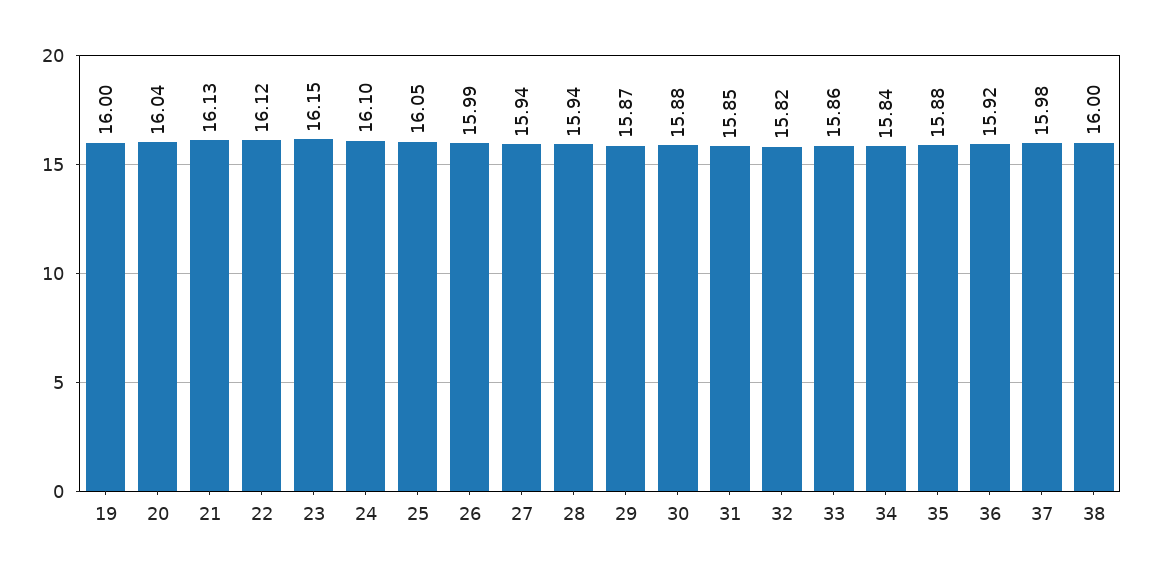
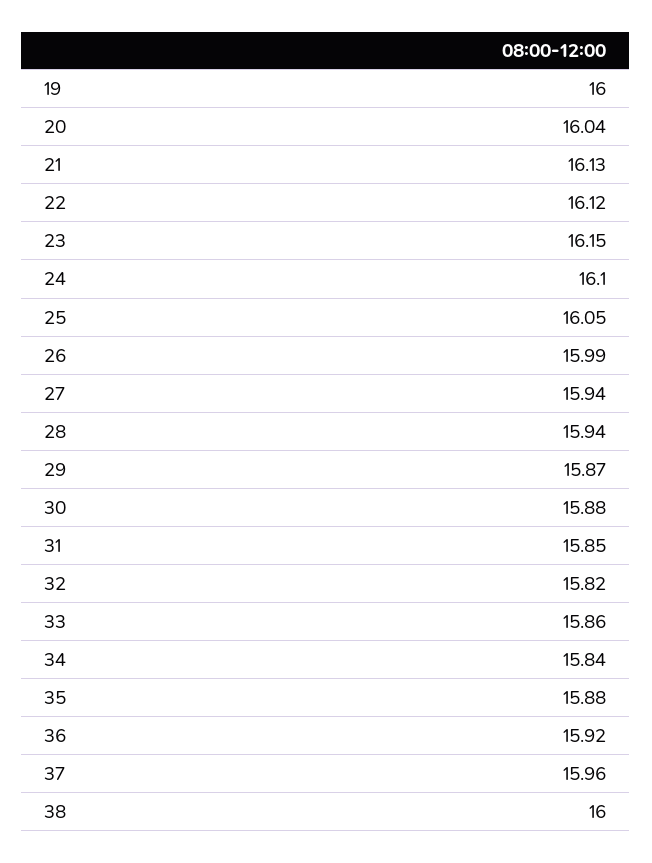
  {
    "19": 16,
    "20": 16.04,
    "21": 16.13,
    "22": 16.12,
    "23": 16.15,
    "24": 16.1,
    "25": 16.05,
    "26": 15.99,
    "27": 15.94,
    "28": 15.94,
    "29": 15.87,
    "30": 15.88,
    "31": 15.85,
    "32": 15.82,
    "33": 15.86,
    "34": 15.84,
    "35": 15.88,
    "36": 15.92,
-   "37": 15.98,
+   "37": 15.96,
    "38": 16
  }

